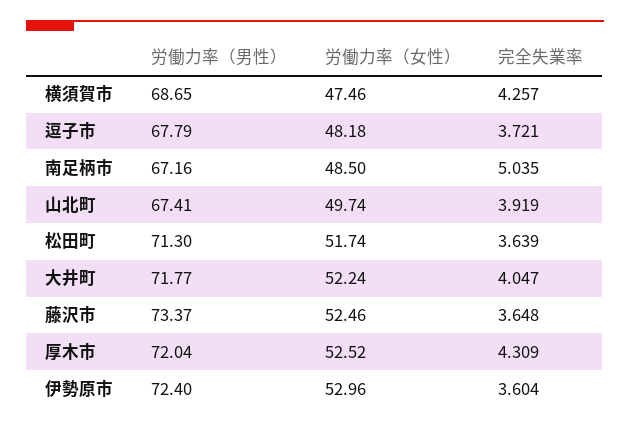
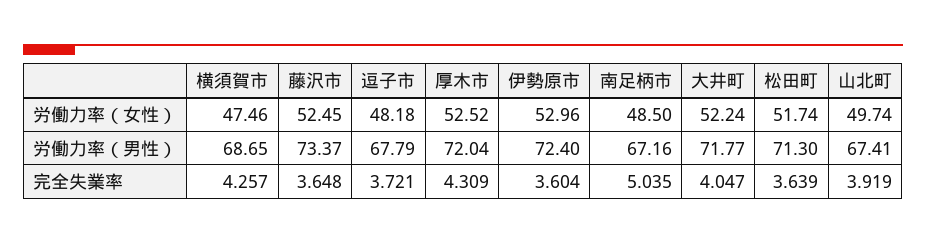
  {
    "労働力率（男性）": {
      "横須賀市": 68.65,
      "逗子市": 67.79,
      "南足柄市": 67.16,
      "山北町": 67.41,
      "松田町": 71.3,
      "大井町": 71.77,
      "藤沢市": 73.37,
      "厚木市": 72.04,
      "伊勢原市": 72.4
    },
    "労働力率（女性）": {
      "横須賀市": 47.46,
      "逗子市": 48.18,
      "南足柄市": 48.5,
      "山北町": 49.74,
      "松田町": 51.74,
      "大井町": 52.24,
-     "藤沢市": 52.46,
+     "藤沢市": 52.45,
      "厚木市": 52.52,
      "伊勢原市": 52.96
    },
    "完全失業率": {
      "横須賀市": 4.257,
      "逗子市": 3.721,
      "南足柄市": 5.035,
      "山北町": 3.919,
      "松田町": 3.639,
      "大井町": 4.047,
      "藤沢市": 3.648,
      "厚木市": 4.309,
      "伊勢原市": 3.604
    }
  }

